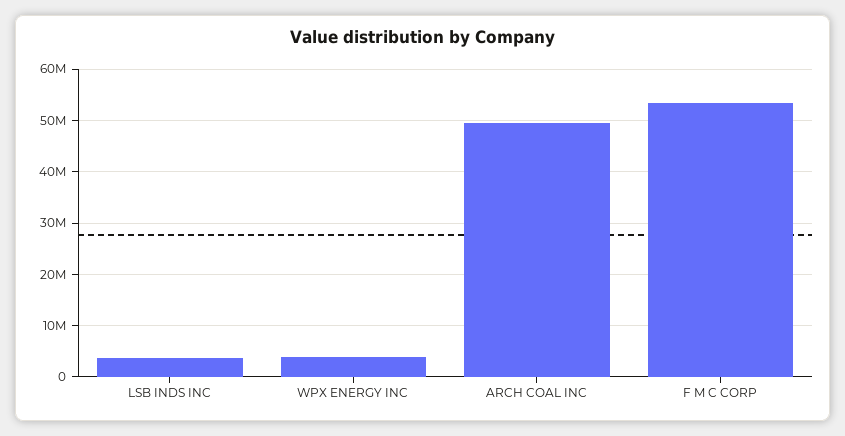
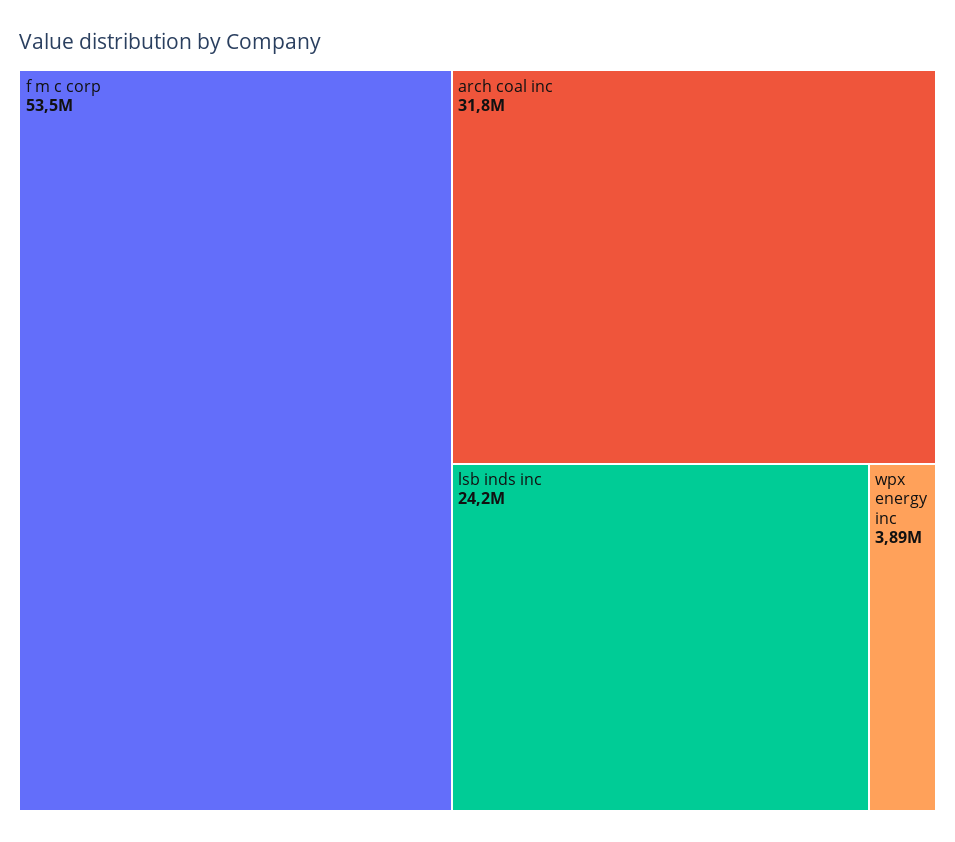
  {
-   "LSB INDS INC": 4000000,
+   "LSB INDS INC": 24200000,
    "WPX ENERGY INC": 3890000,
-   "ARCH COAL INC": 50000000,
+   "ARCH COAL INC": 31800000,
    "F M C CORP": 53500000
  }

